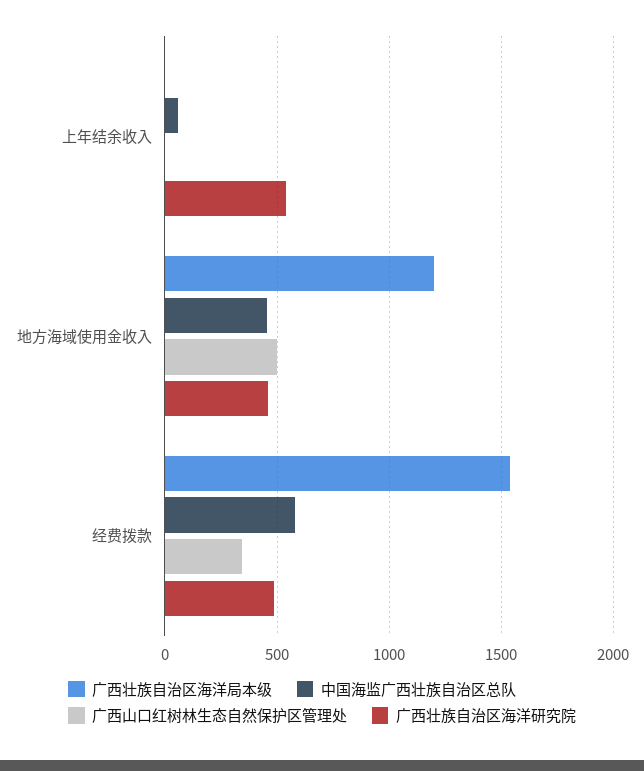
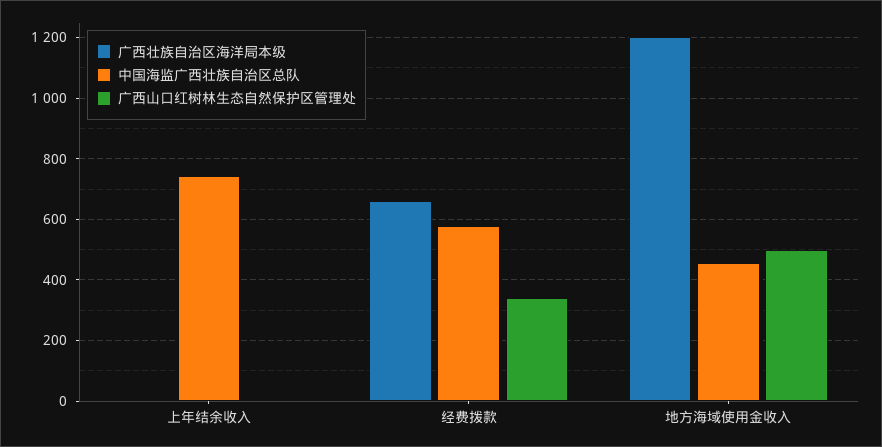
  {
    "广西壮族自治区海洋局本级": {
      "上年结余收入": 0,
      "地方海域使用金收入": 1200,
-     "经费拨款": 1550
+     "经费拨款": 660
    },
    "中国海监广西壮族自治区总队": {
-     "上年结余收入": 50,
+     "上年结余收入": 740,
      "地方海域使用金收入": 460,
      "经费拨款": 580
    },
    "广西山口红树林生态自然保护区管理处": {
      "上年结余收入": 0,
      "地方海域使用金收入": 500,
      "经费拨款": 340
-   },
+   }
-   "广西壮族自治区海洋研究院": {
-     "上年结余收入": 550,
-     "地方海域使用金收入": 450,
-     "经费拨款": 500
-   }
  }

